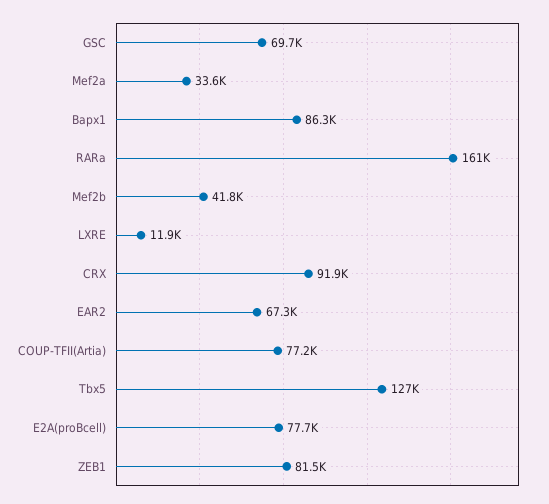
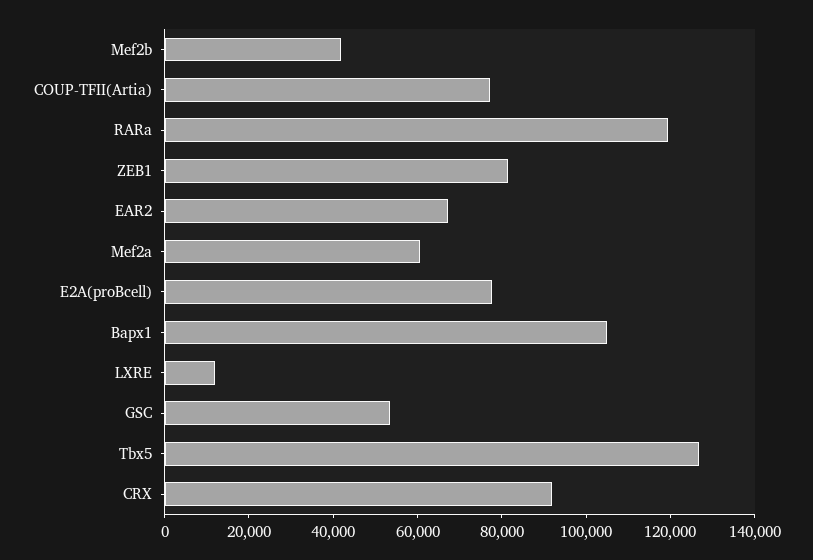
  {
-   "GSC": 69700,
+   "GSC": 55000,
-   "Mef2a": 33600,
+   "Mef2a": 60000,
-   "Bapx1": 86300,
+   "Bapx1": 105000,
-   "RARa": 161000,
+   "RARa": 120000,
    "Mef2b": 41800,
    "LXRE": 11900,
    "CRX": 91900,
    "EAR2": 67300,
    "COUP-TFII(Artia)": 77200,
    "Tbx5": 127000,
    "E2A(proBcell)": 77700,
    "ZEB1": 81500
  }

